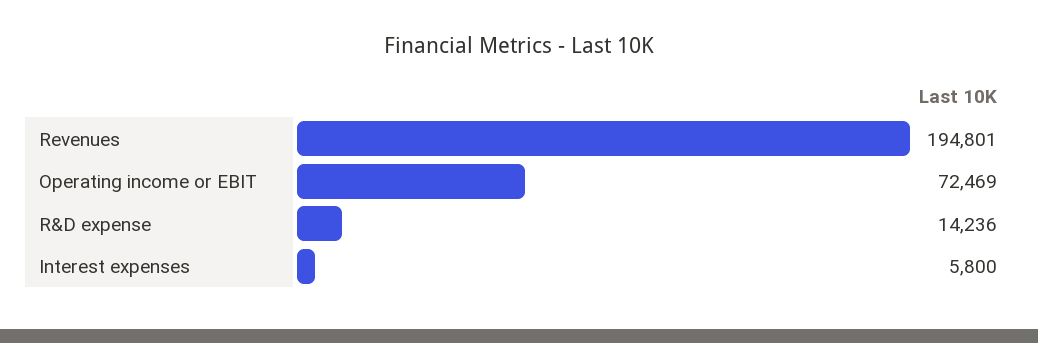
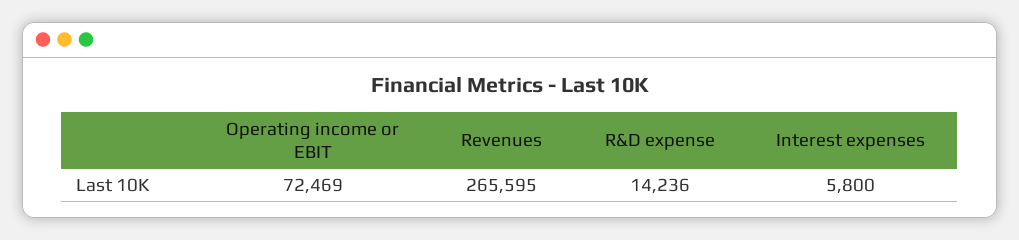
  {
-   "Revenues": 194801,
+   "Revenues": 265595,
    "Operating income or EBIT": 72469,
    "R&D expense": 14236,
    "Interest expenses": 5800
  }

